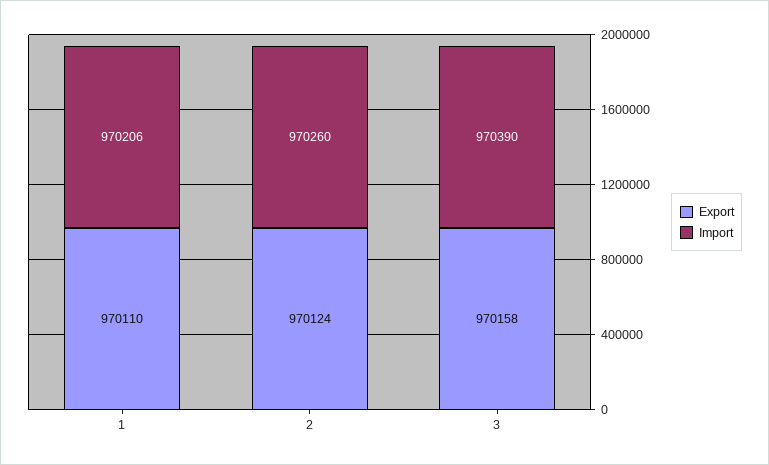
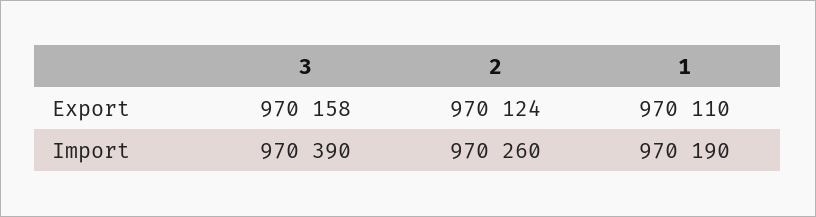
  {
    "Export": {
      "1": 970110,
      "2": 970124,
      "3": 970158
    },
    "Import": {
-     "1": 970206,
+     "1": 970190,
      "2": 970260,
      "3": 970390
    }
  }

